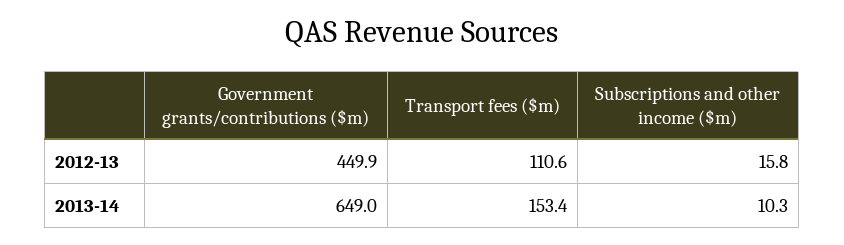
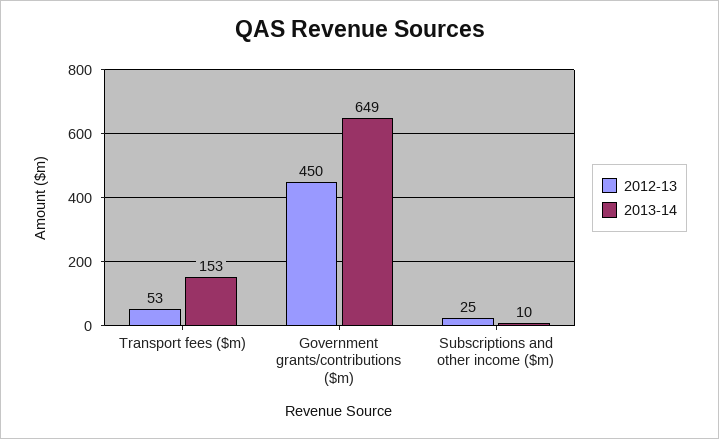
  {
    "2012-13": {
      "Government grants/contributions ($m)": 449.9,
-     "Transport fees ($m)": 110.6,
+     "Transport fees ($m)": 53,
-     "Subscriptions and other income ($m)": 15.8
+     "Subscriptions and other income ($m)": 25
    },
    "2013-14": {
      "Government grants/contributions ($m)": 649,
      "Transport fees ($m)": 153.4,
      "Subscriptions and other income ($m)": 10.3
    }
  }

